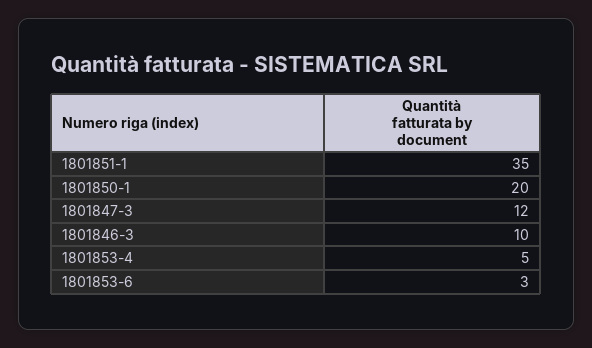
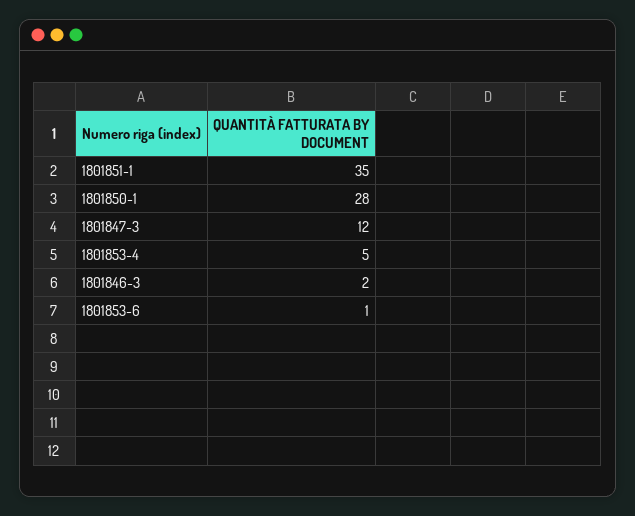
  {
    "1801851-1": 35,
-   "1801850-1": 20,
+   "1801850-1": 28,
    "1801847-3": 12,
-   "1801846-3": 10,
+   "1801846-3": 2,
    "1801853-4": 5,
-   "1801853-6": 3
+   "1801853-6": 1
  }

